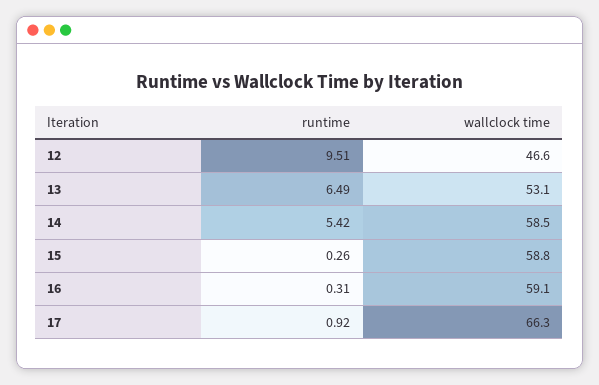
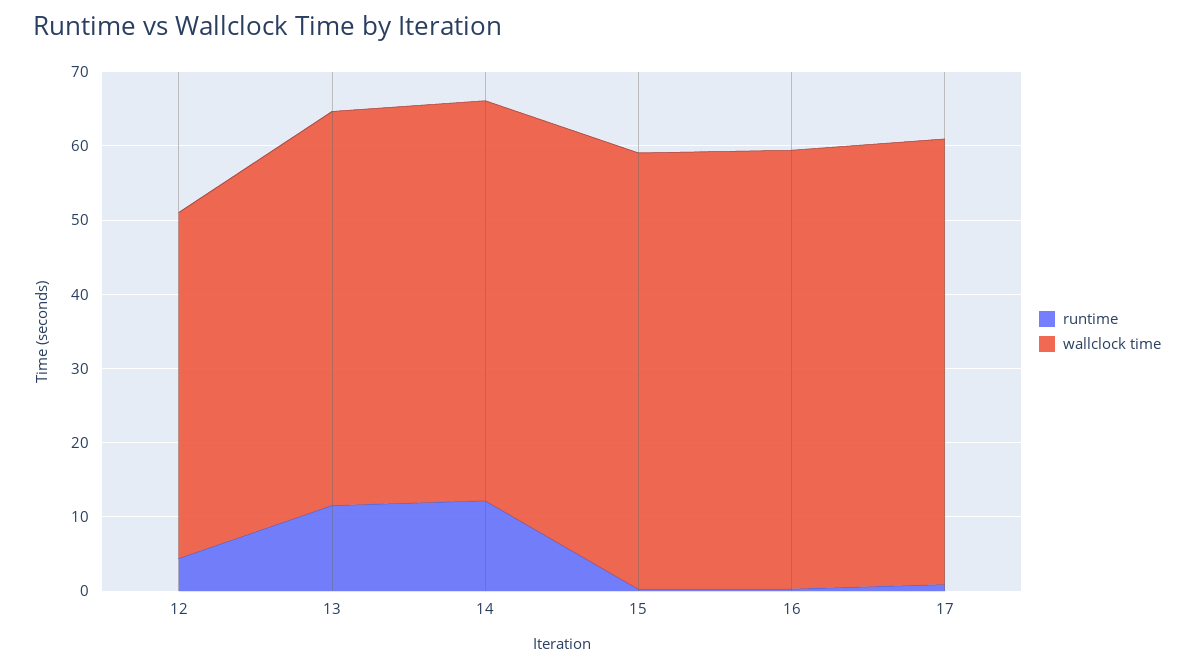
  {
    "runtime": {
-     "12": 9.51,
+     "12": 4,
-     "13": 6.49,
+     "13": 12,
-     "14": 5.42,
+     "14": 12,
      "15": 0.26,
      "16": 0.31,
      "17": 0.92
    },
    "wallclock time": {
      "12": 46.6,
      "13": 53.1,
-     "14": 58.5,
+     "14": 54,
      "15": 58.8,
      "16": 59.1,
-     "17": 66.3
+     "17": 60
    }
  }

